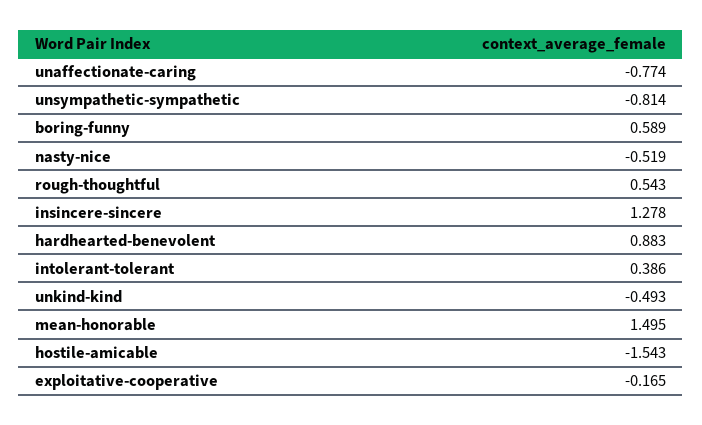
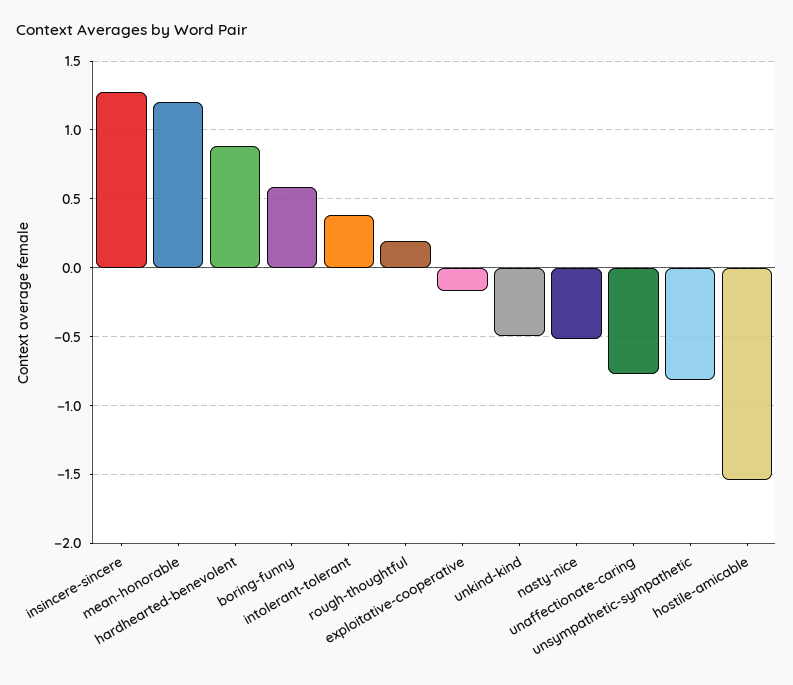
  {
    "unaffectionate-caring": -0.774,
    "unsympathetic-sympathetic": -0.814,
    "boring-funny": 0.589,
    "nasty-nice": -0.519,
-   "rough-thoughtful": 0.543,
+   "rough-thoughtful": 0.2,
    "insincere-sincere": 1.278,
    "hardhearted-benevolent": 0.883,
    "intolerant-tolerant": 0.386,
    "unkind-kind": -0.493,
-   "mean-honorable": 1.495,
+   "mean-honorable": 1.2,
    "hostile-amicable": -1.543,
    "exploitative-cooperative": -0.165
  }

